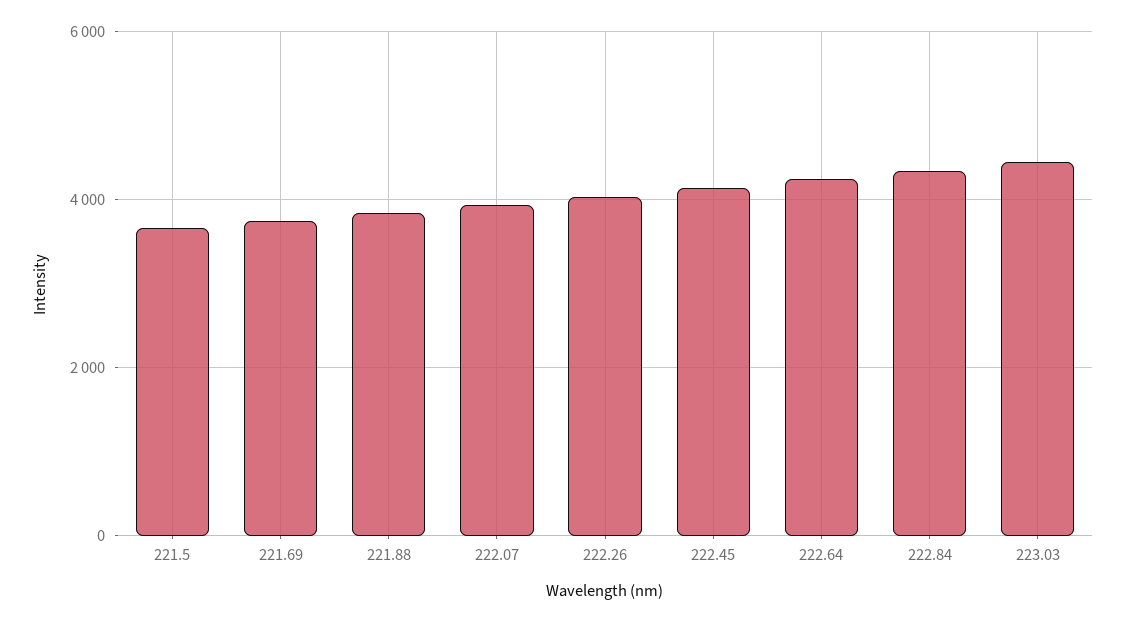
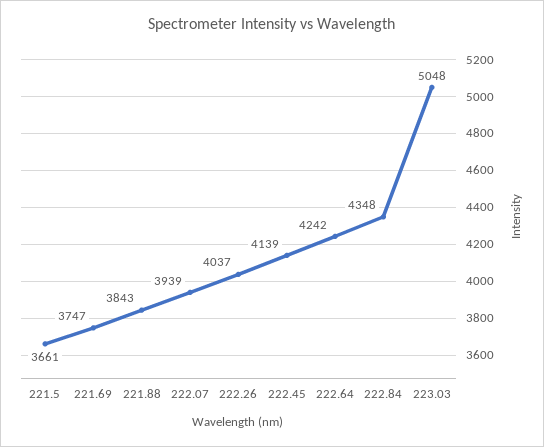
  {
    "221.5": 3661,
    "221.69": 3747,
    "221.88": 3843,
    "222.07": 3939,
    "222.26": 4037,
    "222.45": 4139,
    "222.64": 4242,
    "222.84": 4348,
-   "223.03": 4400
+   "223.03": 5048
  }

